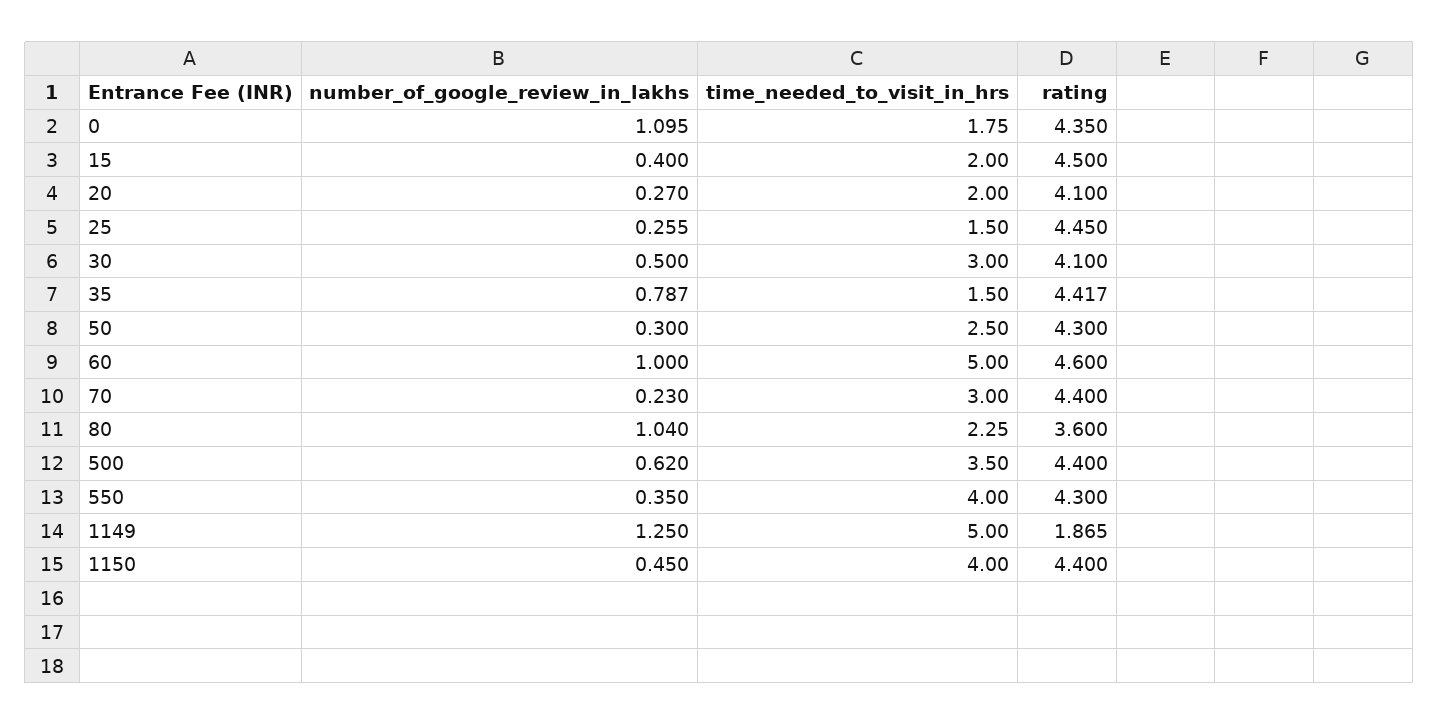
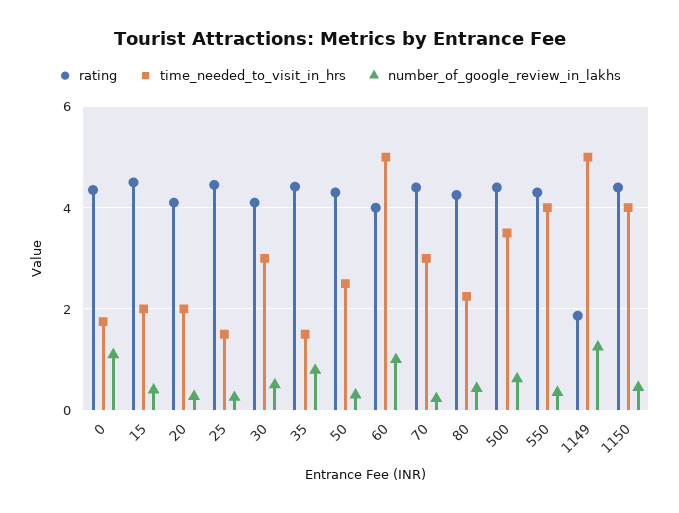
  {
    "number_of_google_review_in_lakhs": {
      "0": 1.095,
      "15": 0.4,
      "20": 0.27,
      "25": 0.255,
      "30": 0.5,
      "35": 0.787,
      "50": 0.3,
      "60": 1,
      "70": 0.23,
-     "80": 1.04,
+     "80": 0.4,
      "500": 0.62,
      "550": 0.35,
      "1149": 1.25,
      "1150": 0.45
    },
    "time_needed_to_visit_in_hrs": {
      "0": 1.75,
      "15": 2,
      "20": 2,
      "25": 1.5,
      "30": 3,
      "35": 1.5,
      "50": 2.5,
      "60": 5,
      "70": 3,
      "80": 2.25,
      "500": 3.5,
      "550": 4,
      "1149": 5,
      "1150": 4
    },
    "rating": {
      "0": 4.35,
      "15": 4.5,
      "20": 4.1,
      "25": 4.45,
      "30": 4.1,
      "35": 4.417,
      "50": 4.3,
-     "60": 4.6,
+     "60": 4,
      "70": 4.4,
-     "80": 3.6,
+     "80": 4.2,
      "500": 4.4,
      "550": 4.3,
      "1149": 1.865,
      "1150": 4.4
    }
  }

